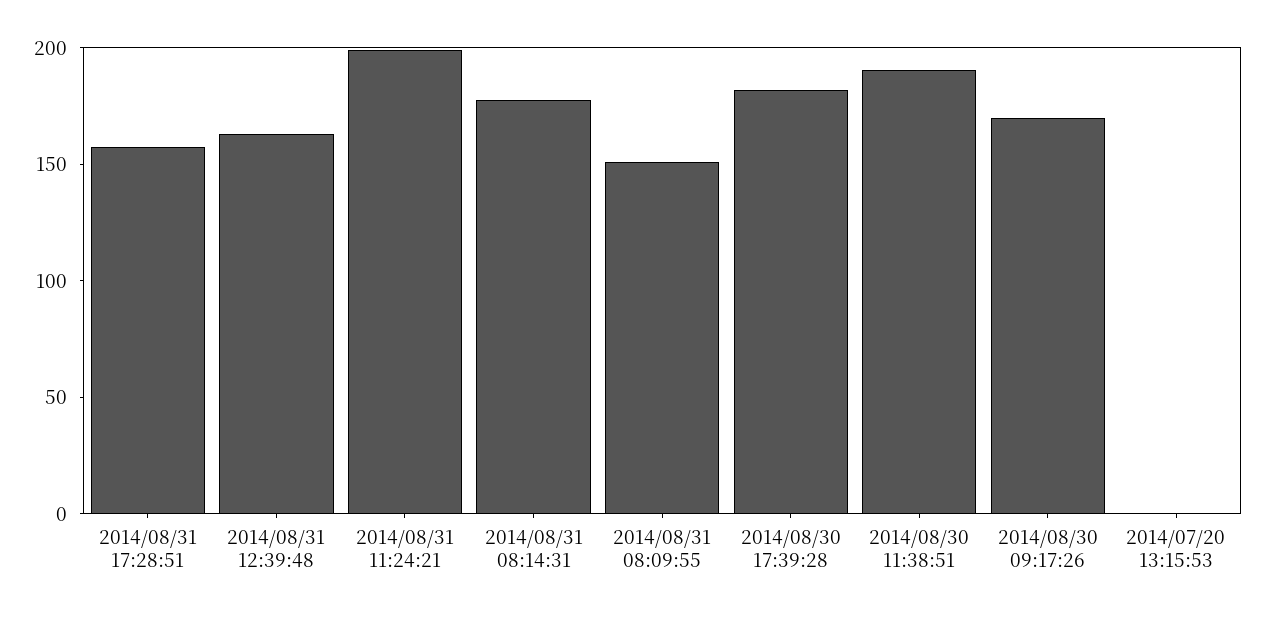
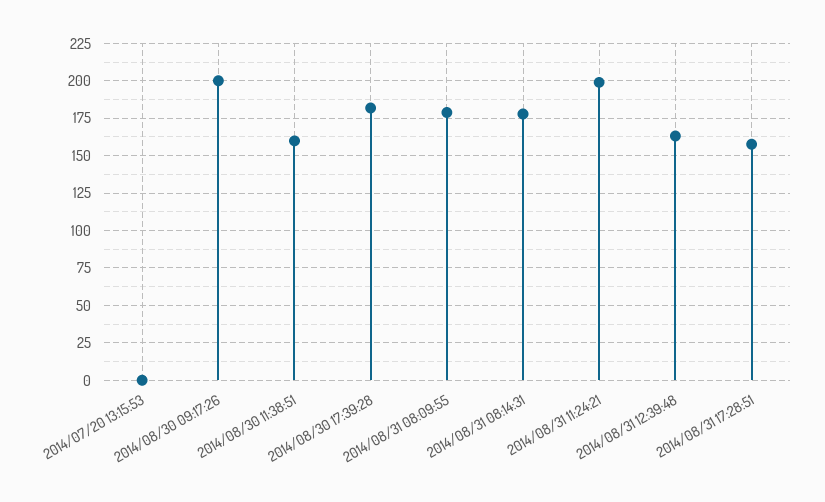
  {
    "2014/08/31 17:28:51": 160,
    "2014/08/31 12:39:48": 165,
    "2014/08/31 11:24:21": 200,
    "2014/08/31 08:14:31": 180,
-   "2014/08/31 08:09:55": 150,
+   "2014/08/31 08:09:55": 180,
    "2014/08/30 17:39:28": 180,
-   "2014/08/30 11:38:51": 190,
+   "2014/08/30 11:38:51": 160,
-   "2014/08/30 09:17:26": 170,
+   "2014/08/30 09:17:26": 200,
    "2014/07/20 13:15:53": 0
  }

